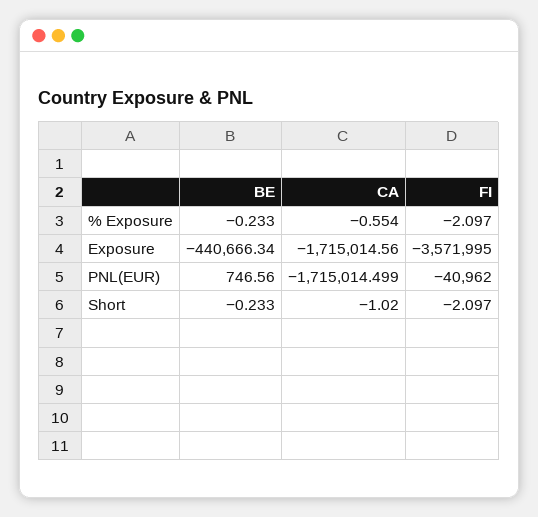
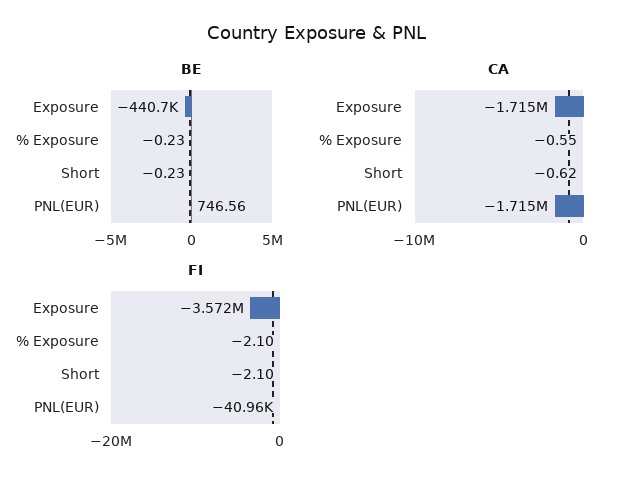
  {
    "BE": {
      "% Exposure": -0.233,
      "Exposure": -440666.34,
      "PNL(EUR)": 746.56,
      "Short": -0.233
    },
    "CA": {
      "% Exposure": -0.554,
      "Exposure": -1715014.56,
      "PNL(EUR)": -1715014.499,
-     "Short": -1.02
+     "Short": -0.62
    },
    "FI": {
      "% Exposure": -2.097,
      "Exposure": -3571995,
      "PNL(EUR)": -40962,
      "Short": -2.097
    }
  }

